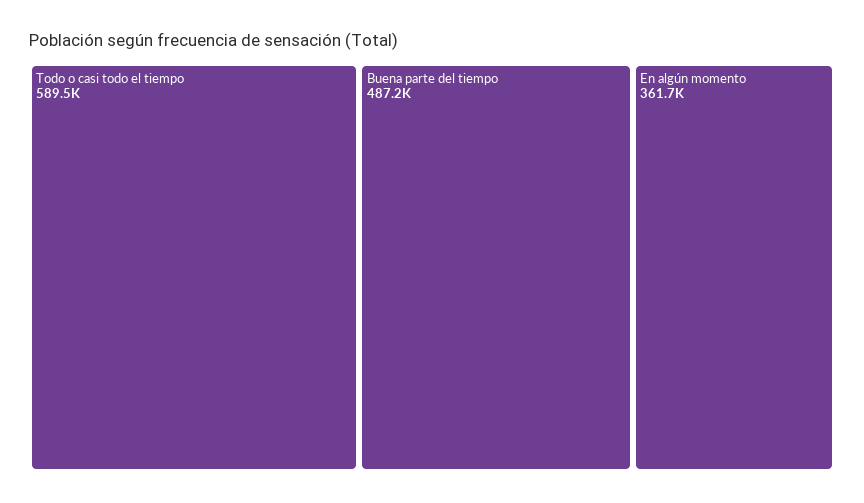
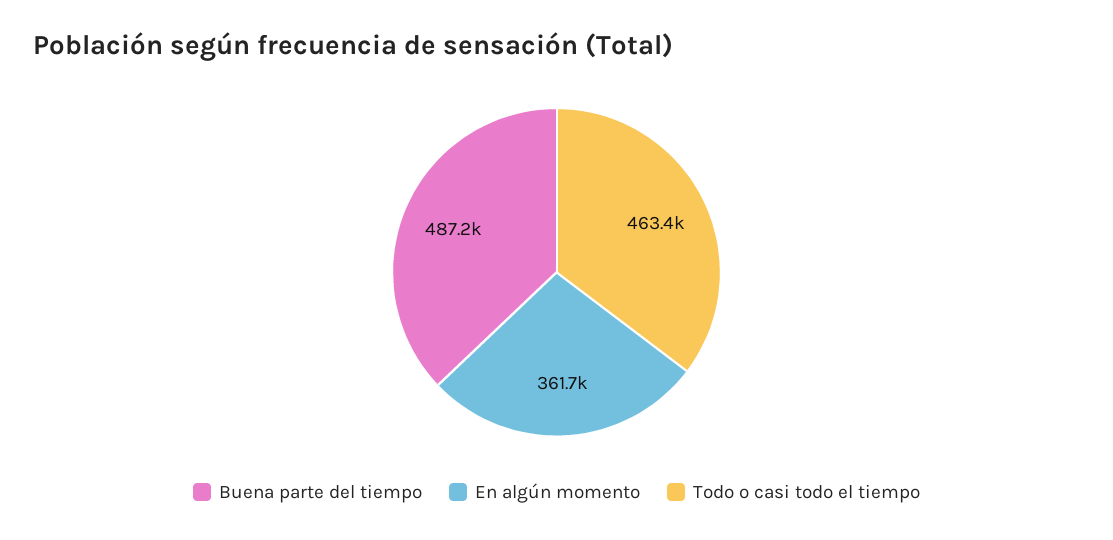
  {
-   "Todo o casi todo el tiempo": 589500,
+   "Todo o casi todo el tiempo": 463400,
    "Buena parte del tiempo": 487200,
    "En algún momento": 361700
  }

